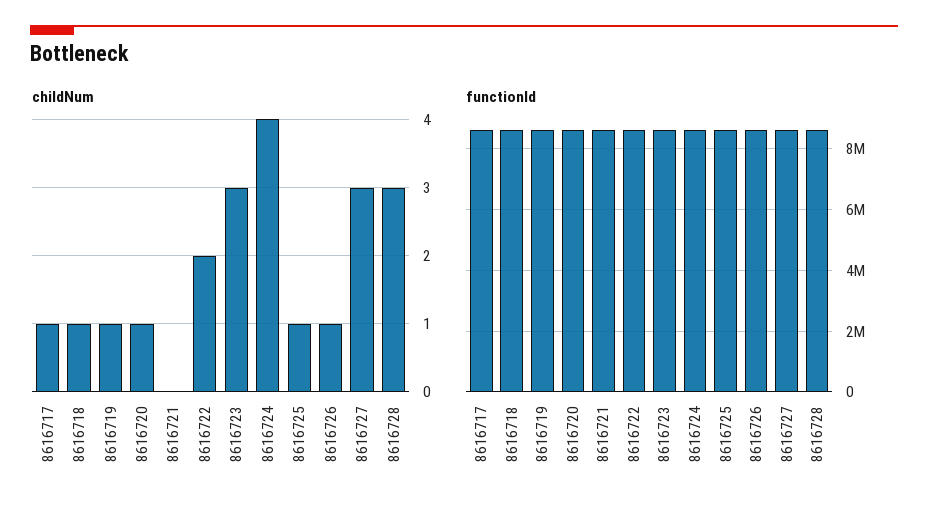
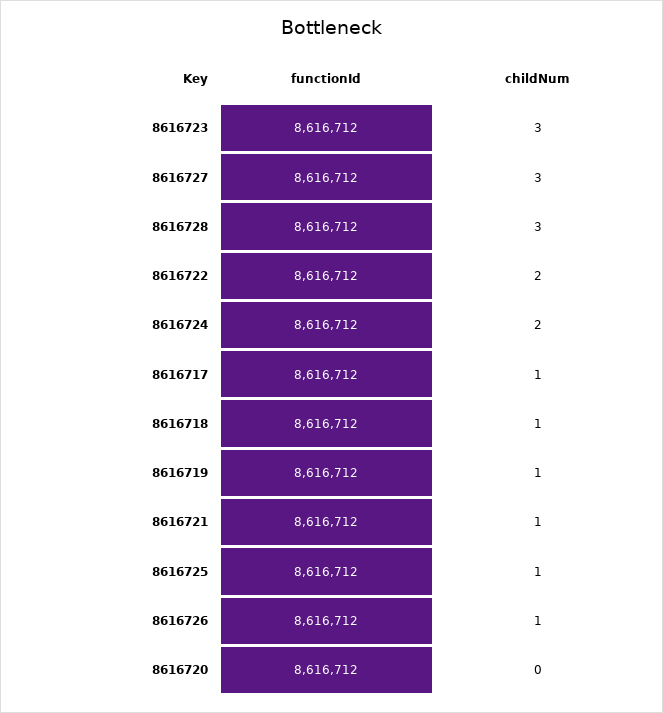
  {
    "childNum": {
      "8616717": 1,
      "8616718": 1,
      "8616719": 1,
-     "8616720": 1,
+     "8616720": 0,
-     "8616721": 0,
+     "8616721": 1,
      "8616722": 2,
      "8616723": 3,
-     "8616724": 4,
+     "8616724": 2,
      "8616725": 1,
      "8616726": 1,
      "8616727": 3,
      "8616728": 3
    },
    "functionId": {
      "8616717": 8616712,
      "8616718": 8616712,
      "8616719": 8616712,
      "8616720": 8616712,
      "8616721": 8616712,
      "8616722": 8616712,
      "8616723": 8616712,
      "8616724": 8616712,
      "8616725": 8616712,
      "8616726": 8616712,
      "8616727": 8616712,
      "8616728": 8616712
    }
  }

